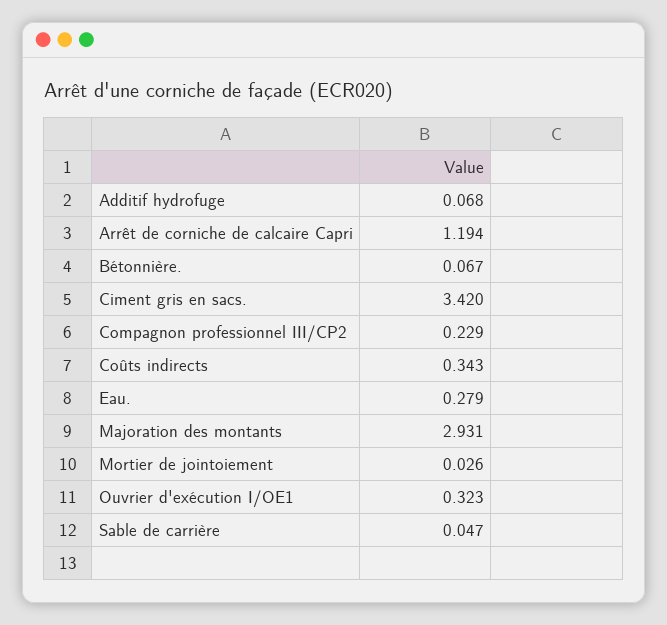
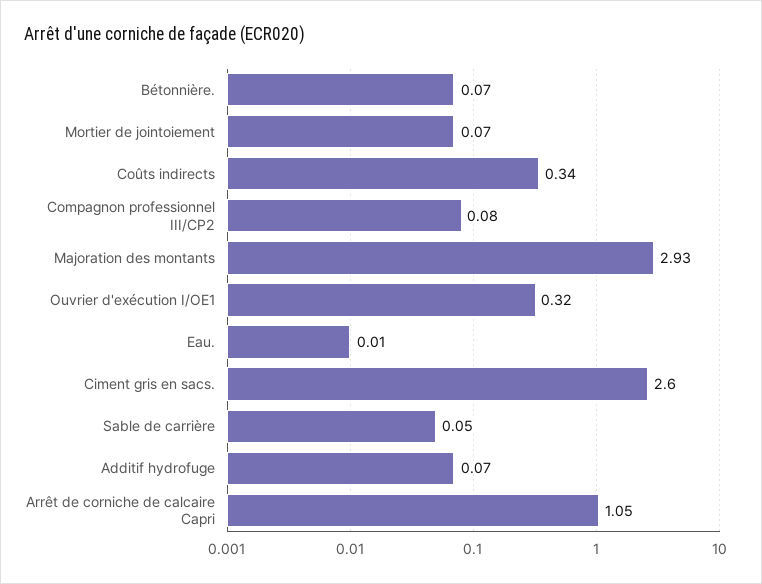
  {
    "Additif hydrofuge": 0.068,
-   "Arrêt de corniche de calcaire Capri": 1.194,
+   "Arrêt de corniche de calcaire Capri": 1.05,
    "Bétonnière.": 0.067,
-   "Ciment gris en sacs.": 3.42,
+   "Ciment gris en sacs.": 2.6,
-   "Compagnon professionnel III/CP2": 0.229,
+   "Compagnon professionnel III/CP2": 0.08,
    "Coûts indirects": 0.343,
-   "Eau.": 0.279,
+   "Eau.": 0.01,
    "Majoration des montants": 2.931,
-   "Mortier de jointoiement": 0.026,
+   "Mortier de jointoiement": 0.07,
    "Ouvrier d'exécution I/OE1": 0.323,
    "Sable de carrière": 0.047
  }

